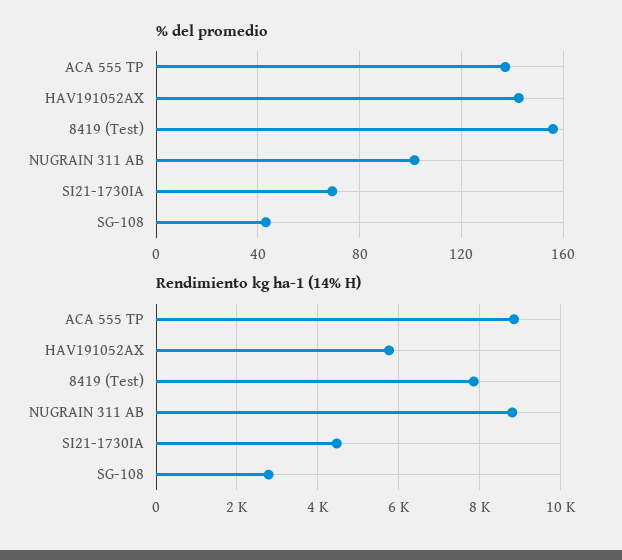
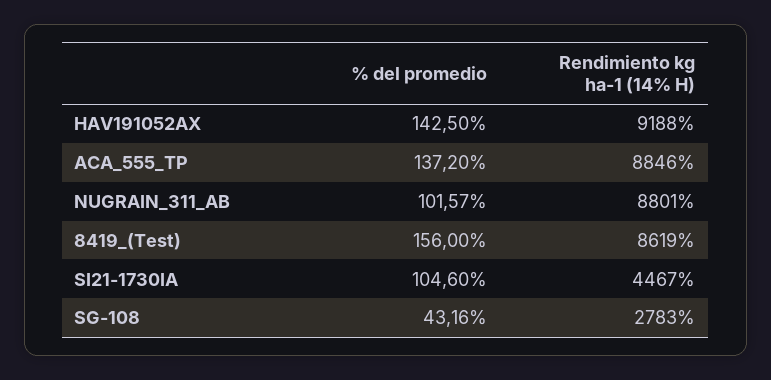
  {
    "% del promedio": {
      "ACA 555 TP": 137.2,
      "HAV191052AX": 142.5,
      "8419 (Test)": 156,
      "NUGRAIN 311 AB": 101.57,
-     "SI21-1730IA": 70,
+     "SI21-1730IA": 104.6,
      "SG-108": 43.16
    },
    "Rendimiento kg ha-1 (14% H)": {
      "ACA 555 TP": 8846,
-     "HAV191052AX": 5800,
+     "HAV191052AX": 9188,
-     "8419 (Test)": 7800,
+     "8419 (Test)": 8619,
      "NUGRAIN 311 AB": 8801,
      "SI21-1730IA": 4467,
      "SG-108": 2783
    }
  }

